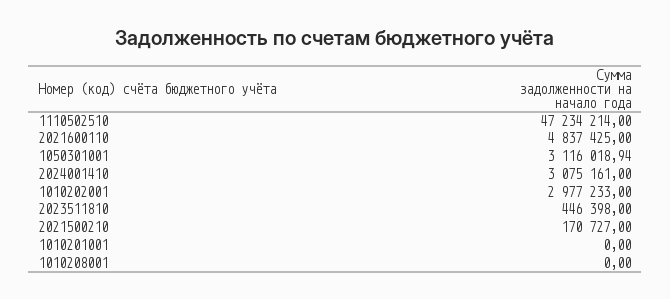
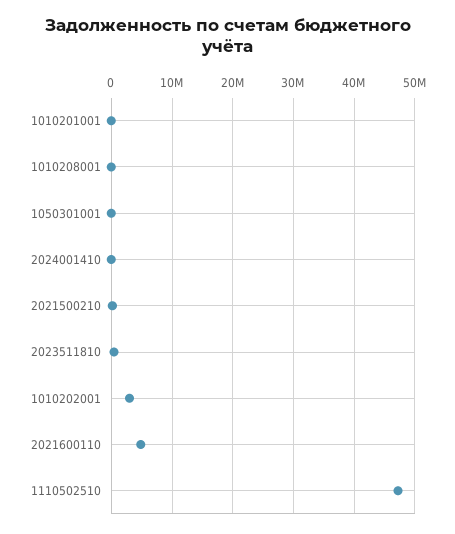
  {
    "1110502510": 47234214,
    "2021600110": 4837425,
-   "1050301001": 3116018.94,
+   "1050301001": 0,
-   "2024001410": 3075161,
+   "2024001410": 0,
    "1010202001": 2977233,
    "2023511810": 446398,
    "2021500210": 170727,
    "1010201001": 0,
    "1010208001": 0
  }

